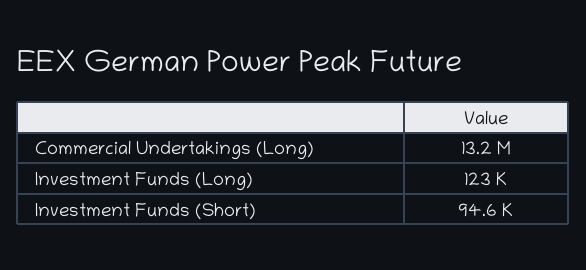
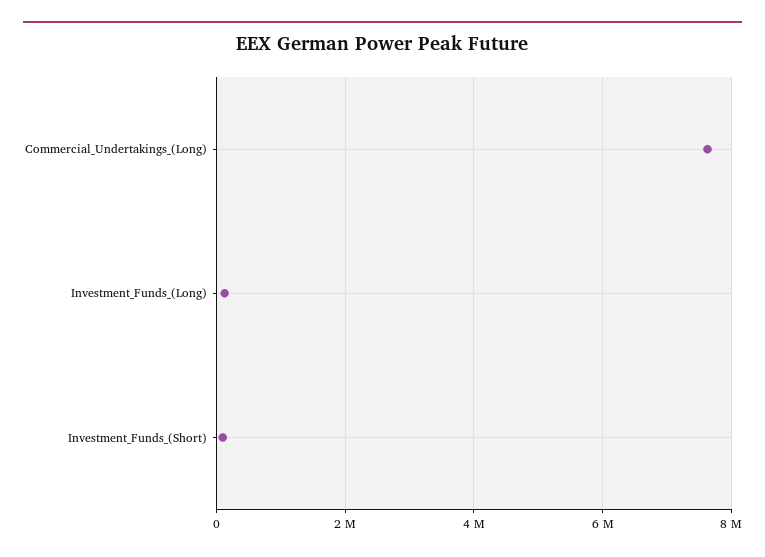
  {
-   "Commercial Undertakings (Long)": 13200000,
+   "Commercial Undertakings (Long)": 7600000,
    "Investment Funds (Long)": 123000,
    "Investment Funds (Short)": 94600
  }

